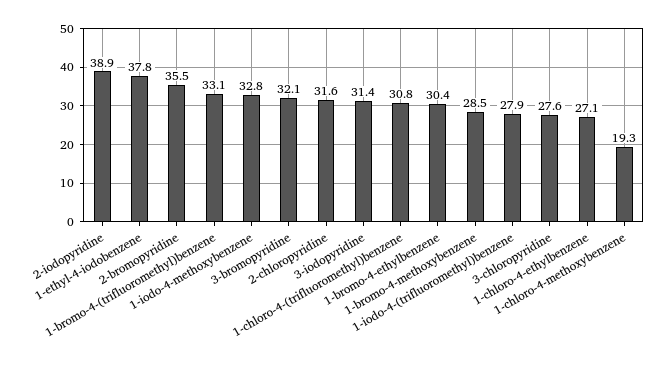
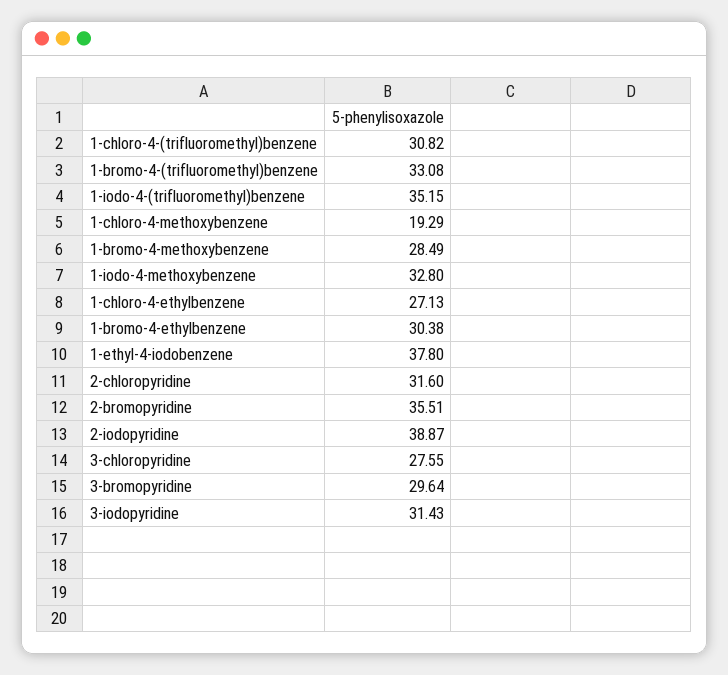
  {
    "2-iodopyridine": 38.87,
    "1-ethyl-4-iodobenzene": 37.8,
    "2-bromopyridine": 35.51,
    "1-bromo-4-(trifluoromethyl)benzene": 33.08,
    "1-iodo-4-methoxybenzene": 32.8,
-   "3-bromopyridine": 32.1,
+   "3-bromopyridine": 29.64,
    "2-chloropyridine": 31.6,
    "3-iodopyridine": 31.43,
    "1-chloro-4-(trifluoromethyl)benzene": 30.82,
    "1-bromo-4-ethylbenzene": 30.38,
    "1-bromo-4-methoxybenzene": 28.49,
-   "1-iodo-4-(trifluoromethyl)benzene": 27.9,
+   "1-iodo-4-(trifluoromethyl)benzene": 35.15,
    "3-chloropyridine": 27.55,
    "1-chloro-4-ethylbenzene": 27.13,
    "1-chloro-4-methoxybenzene": 19.29
  }

